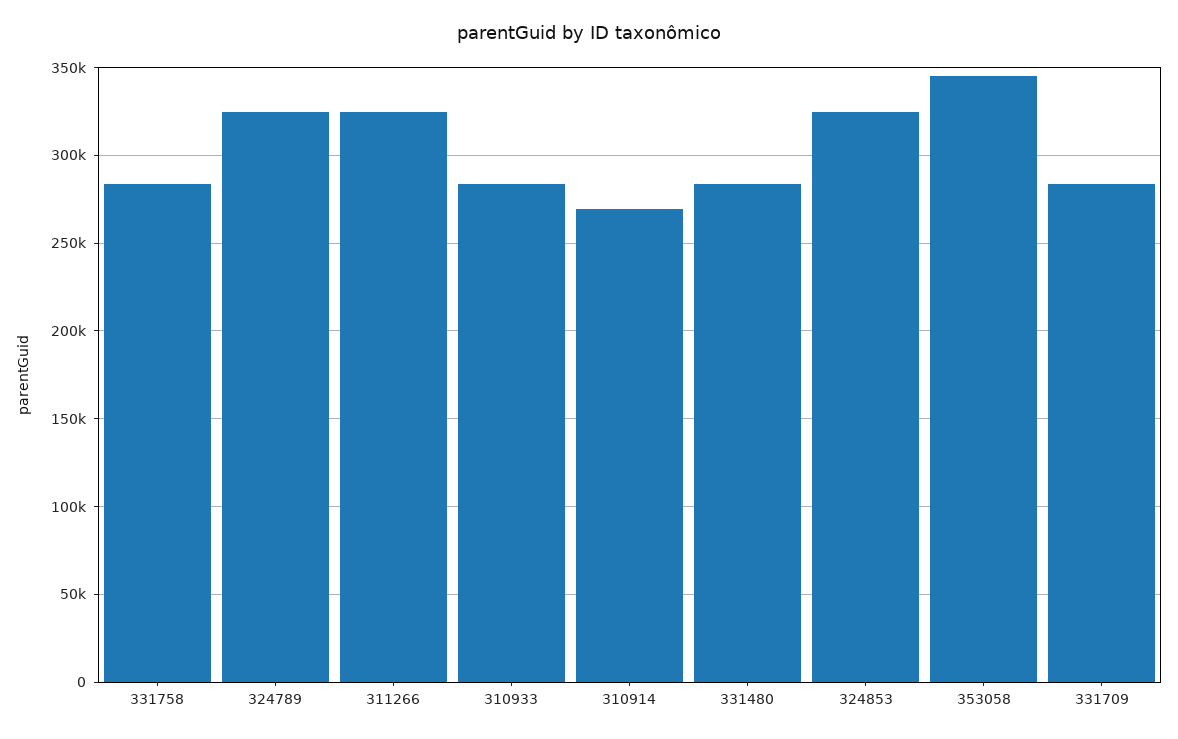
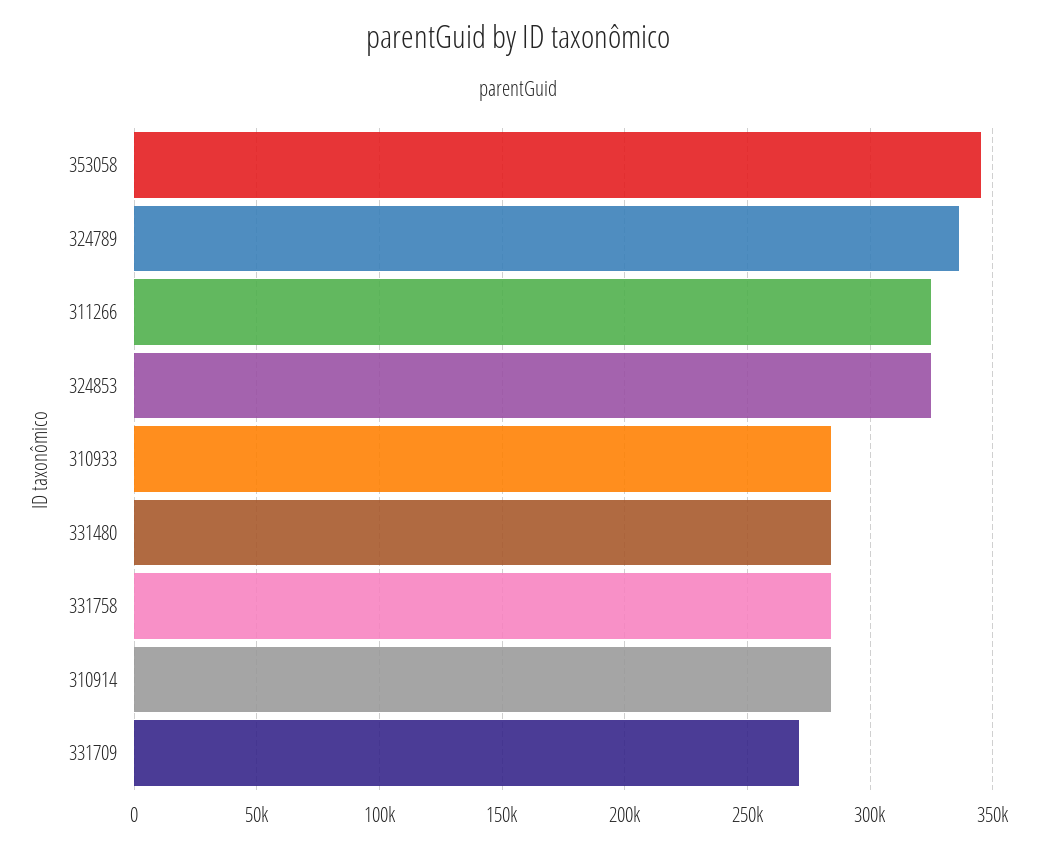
  {
    "331758": 285000,
-   "324789": 325000,
+   "324789": 335000,
    "311266": 325000,
    "310933": 285000,
-   "310914": 270000,
+   "310914": 285000,
    "331480": 285000,
    "324853": 325000,
    "353058": 345000,
-   "331709": 285000
+   "331709": 270000
  }

